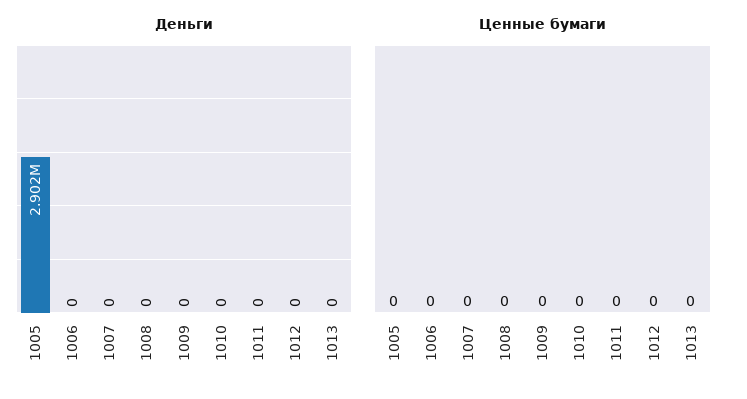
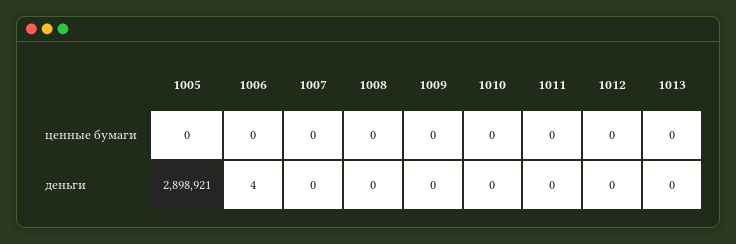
  {
    "Деньги": {
-     "1005": 2902000,
+     "1005": 2898921,
-     "1006": 0,
+     "1006": 4,
      "1007": 0,
      "1008": 0,
      "1009": 0,
      "1010": 0,
      "1011": 0,
      "1012": 0,
      "1013": 0
    },
    "Ценные бумаги": {
      "1005": 0,
      "1006": 0,
      "1007": 0,
      "1008": 0,
      "1009": 0,
      "1010": 0,
      "1011": 0,
      "1012": 0,
      "1013": 0
    }
  }

